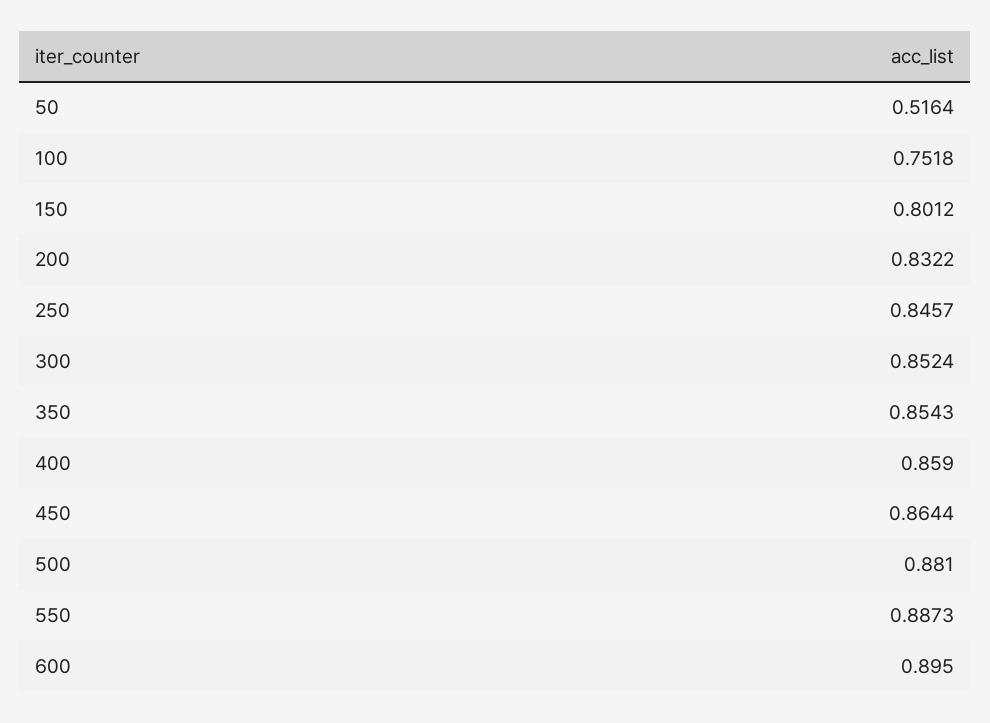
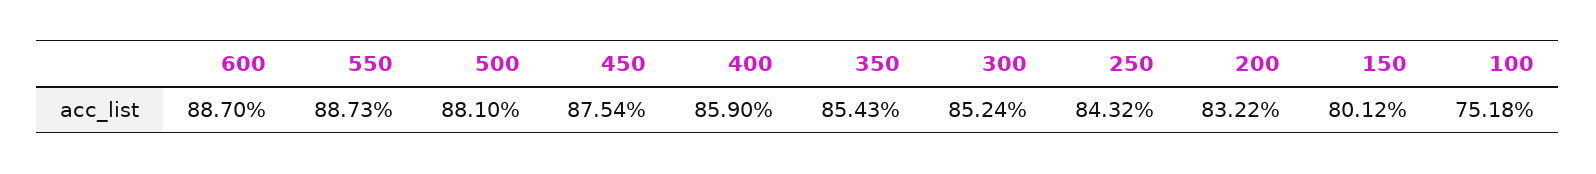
  {
-   "50": 0.5164,
    "100": 0.7518,
    "150": 0.8012,
    "200": 0.8322,
-   "250": 0.8457,
+   "250": 0.8432,
    "300": 0.8524,
    "350": 0.8543,
    "400": 0.859,
-   "450": 0.8644,
+   "450": 0.8754,
    "500": 0.881,
    "550": 0.8873,
-   "600": 0.895
+   "600": 0.887
  }

